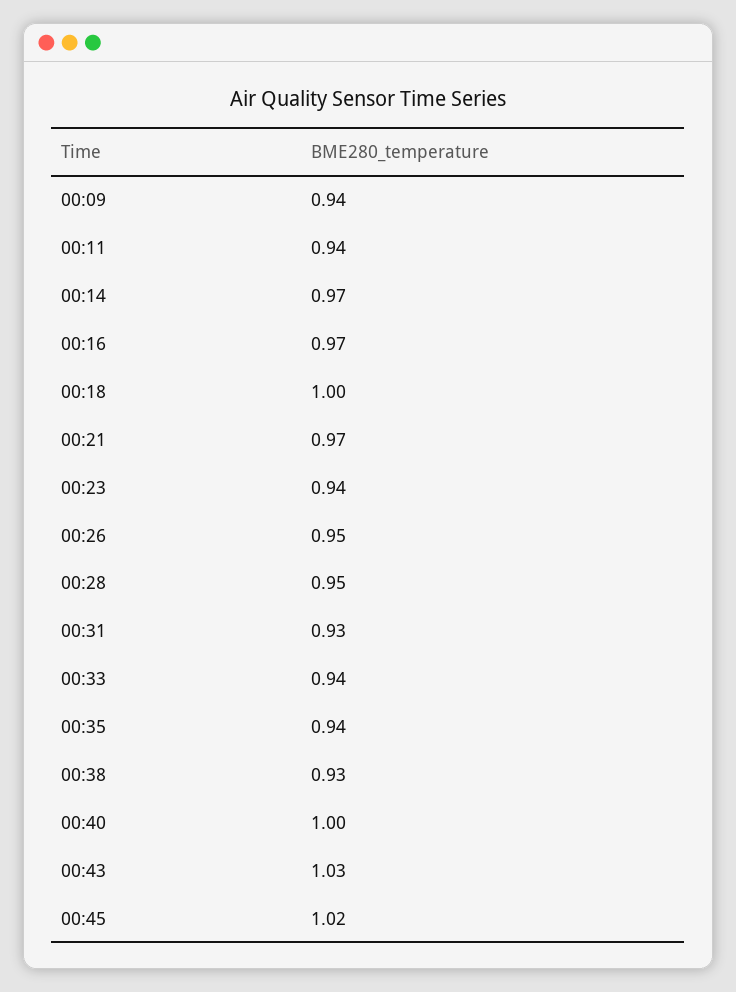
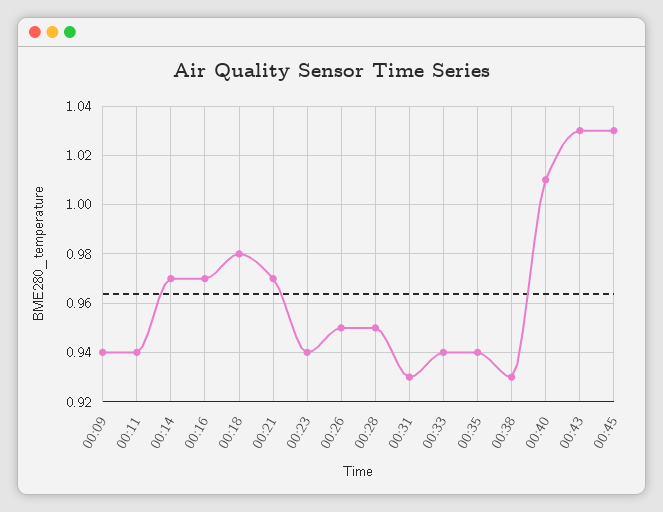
  {
    "00:09": 0.94,
    "00:11": 0.94,
    "00:14": 0.97,
    "00:16": 0.97,
-   "00:18": 1,
+   "00:18": 0.98,
    "00:21": 0.97,
    "00:23": 0.94,
    "00:26": 0.95,
    "00:28": 0.95,
    "00:31": 0.93,
    "00:33": 0.94,
    "00:35": 0.94,
    "00:38": 0.93,
-   "00:40": 1,
+   "00:40": 1.01,
    "00:43": 1.03,
-   "00:45": 1.02
+   "00:45": 1.03
  }

